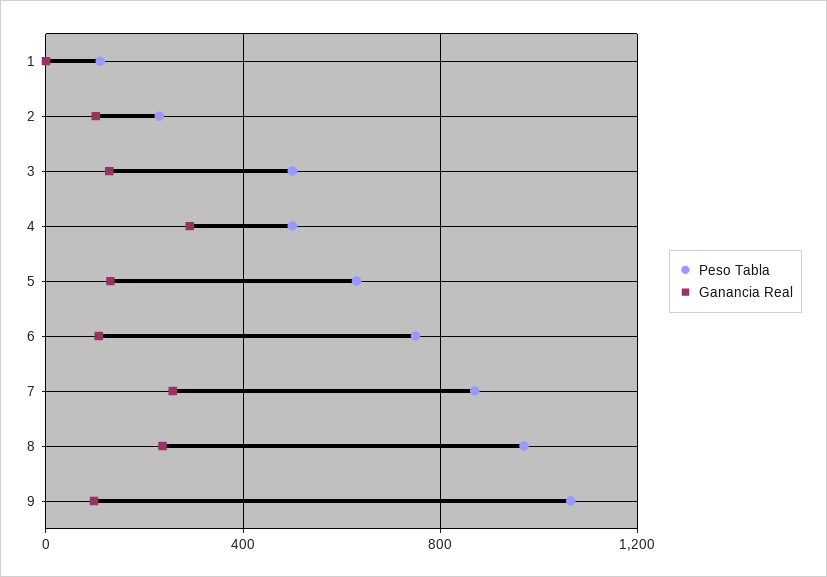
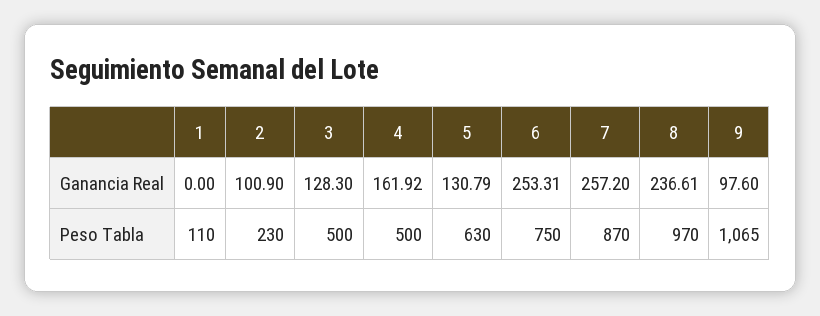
  {
    "Peso Tabla": {
      "1": 110,
      "2": 230,
      "3": 500,
      "4": 500,
      "5": 630,
      "6": 750,
      "7": 870,
      "8": 970,
      "9": 1065
    },
    "Ganancia Real": {
      "1": 0,
      "2": 100.9,
      "3": 128.3,
-     "4": 300,
+     "4": 161.92,
      "5": 130.79,
-     "6": 100,
+     "6": 253.31,
      "7": 257.2,
      "8": 236.61,
      "9": 97.6
    }
  }

